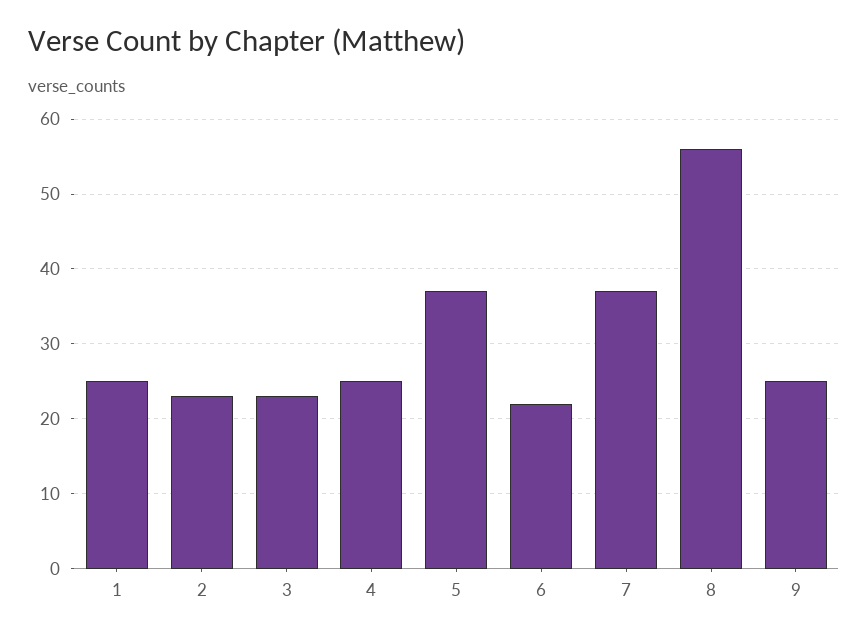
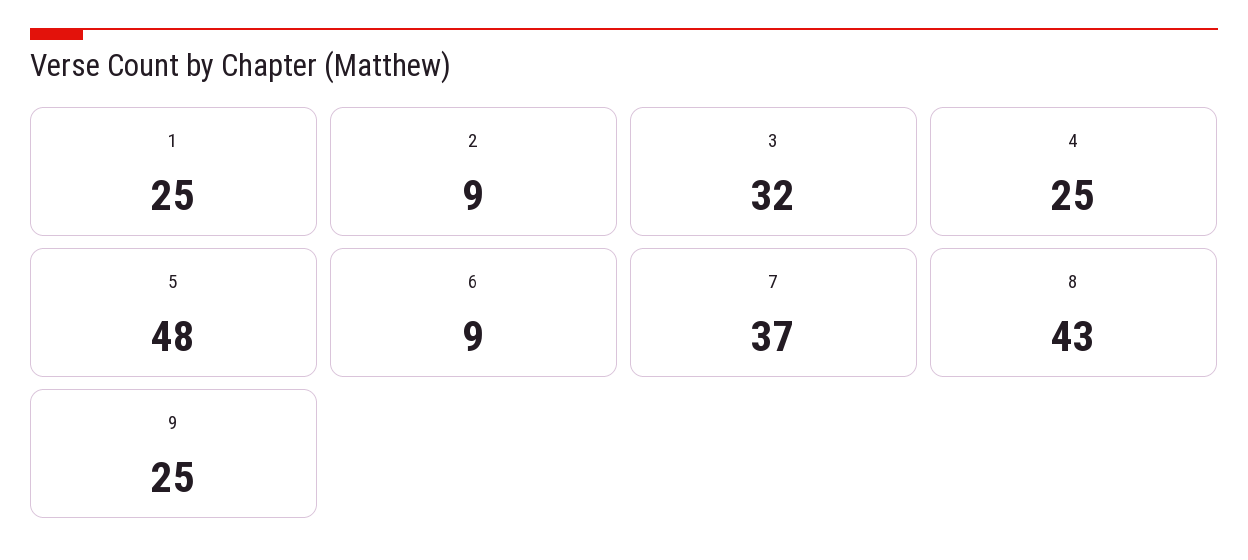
  {
    "1": 25,
-   "2": 23,
+   "2": 9,
-   "3": 23,
+   "3": 32,
    "4": 25,
-   "5": 37,
+   "5": 48,
-   "6": 22,
+   "6": 9,
    "7": 37,
-   "8": 56,
+   "8": 43,
    "9": 25
  }

